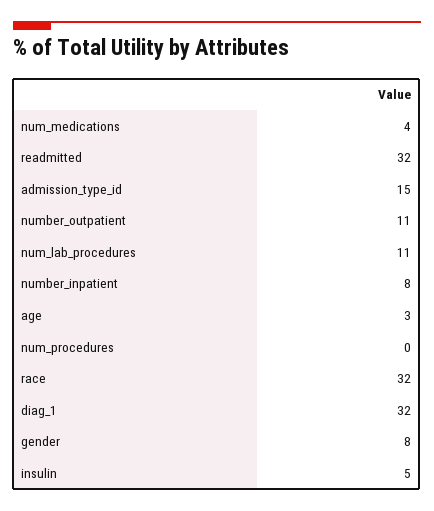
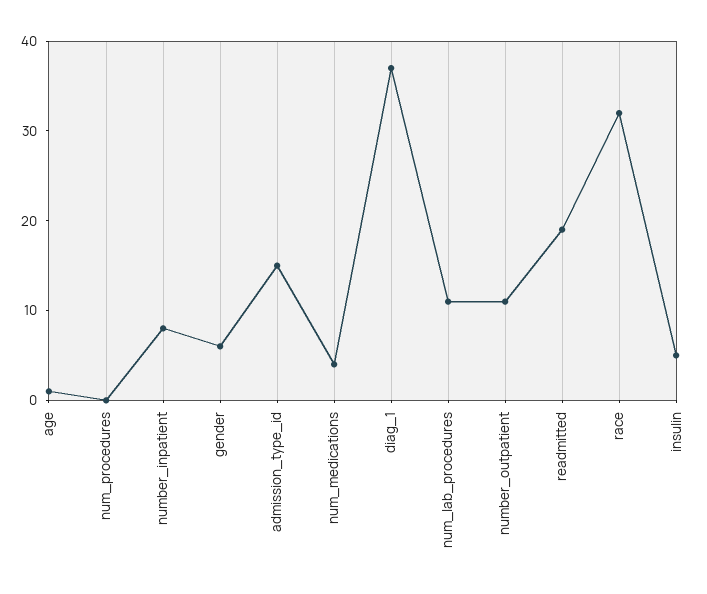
  {
    "num_medications": 4,
-   "readmitted": 32,
+   "readmitted": 19,
    "admission_type_id": 15,
    "number_outpatient": 11,
    "num_lab_procedures": 11,
    "number_inpatient": 8,
-   "age": 3,
+   "age": 1,
    "num_procedures": 0,
    "race": 32,
-   "diag_1": 32,
+   "diag_1": 37,
-   "gender": 8,
+   "gender": 6,
    "insulin": 5
  }

